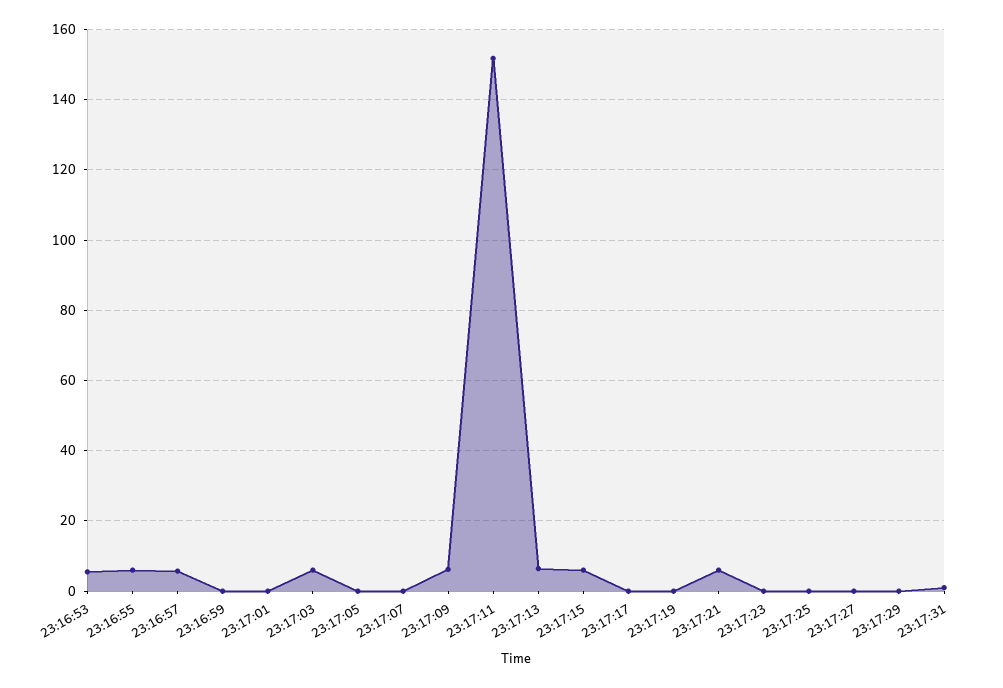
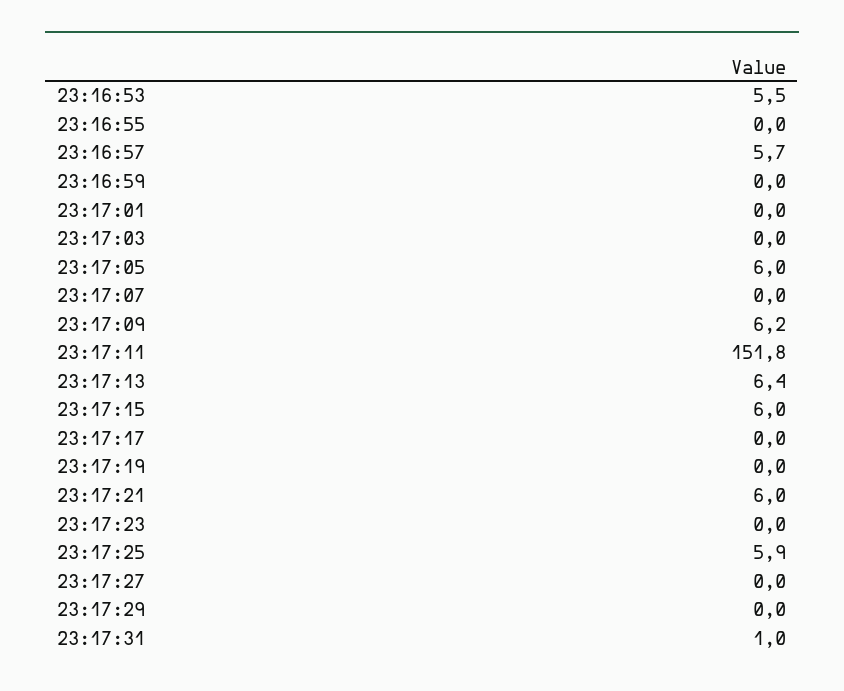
  {
    "23:16:53": 5.5,
-   "23:16:55": 6,
+   "23:16:55": 0,
    "23:16:57": 5.7,
    "23:16:59": 0,
    "23:17:01": 0,
-   "23:17:03": 6,
+   "23:17:03": 0,
-   "23:17:05": 0,
+   "23:17:05": 6,
    "23:17:07": 0,
    "23:17:09": 6.2,
    "23:17:11": 151.8,
    "23:17:13": 6.4,
    "23:17:15": 6,
    "23:17:17": 0,
    "23:17:19": 0,
    "23:17:21": 6,
    "23:17:23": 0,
-   "23:17:25": 0,
+   "23:17:25": 5.9,
    "23:17:27": 0,
    "23:17:29": 0,
    "23:17:31": 1
  }

